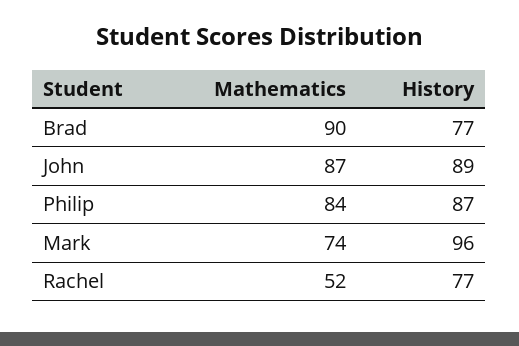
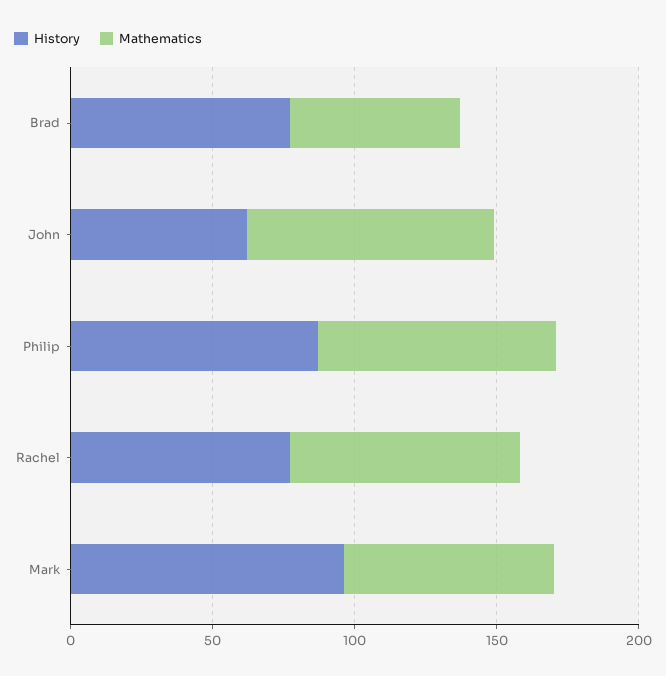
  {
    "Mathematics": {
-     "Brad": 90,
+     "Brad": 60,
      "John": 87,
      "Philip": 84,
      "Mark": 74,
-     "Rachel": 52
+     "Rachel": 80
    },
    "History": {
      "Brad": 77,
-     "John": 89,
+     "John": 60,
      "Philip": 87,
      "Mark": 96,
      "Rachel": 77
    }
  }

